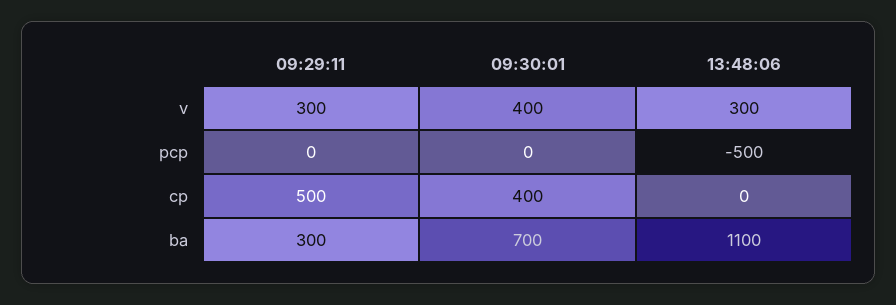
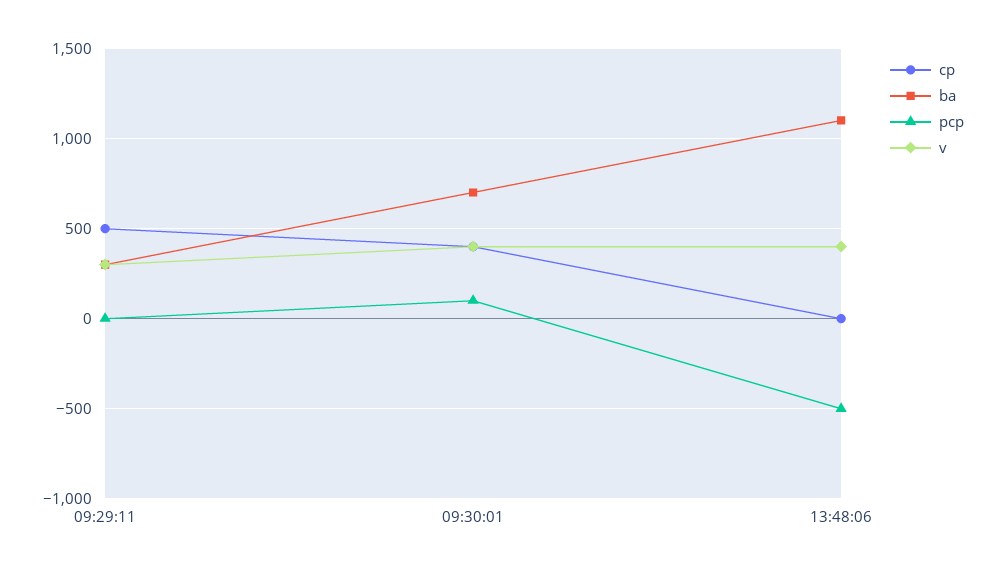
  {
    "v": {
      "09:29:11": 300,
      "09:30:01": 400,
-     "13:48:06": 300
+     "13:48:06": 400
    },
    "pcp": {
      "09:29:11": 0,
-     "09:30:01": 0,
+     "09:30:01": 100,
      "13:48:06": -500
    },
    "cp": {
      "09:29:11": 500,
      "09:30:01": 400,
      "13:48:06": 0
    },
    "ba": {
      "09:29:11": 300,
      "09:30:01": 700,
      "13:48:06": 1100
    }
  }

